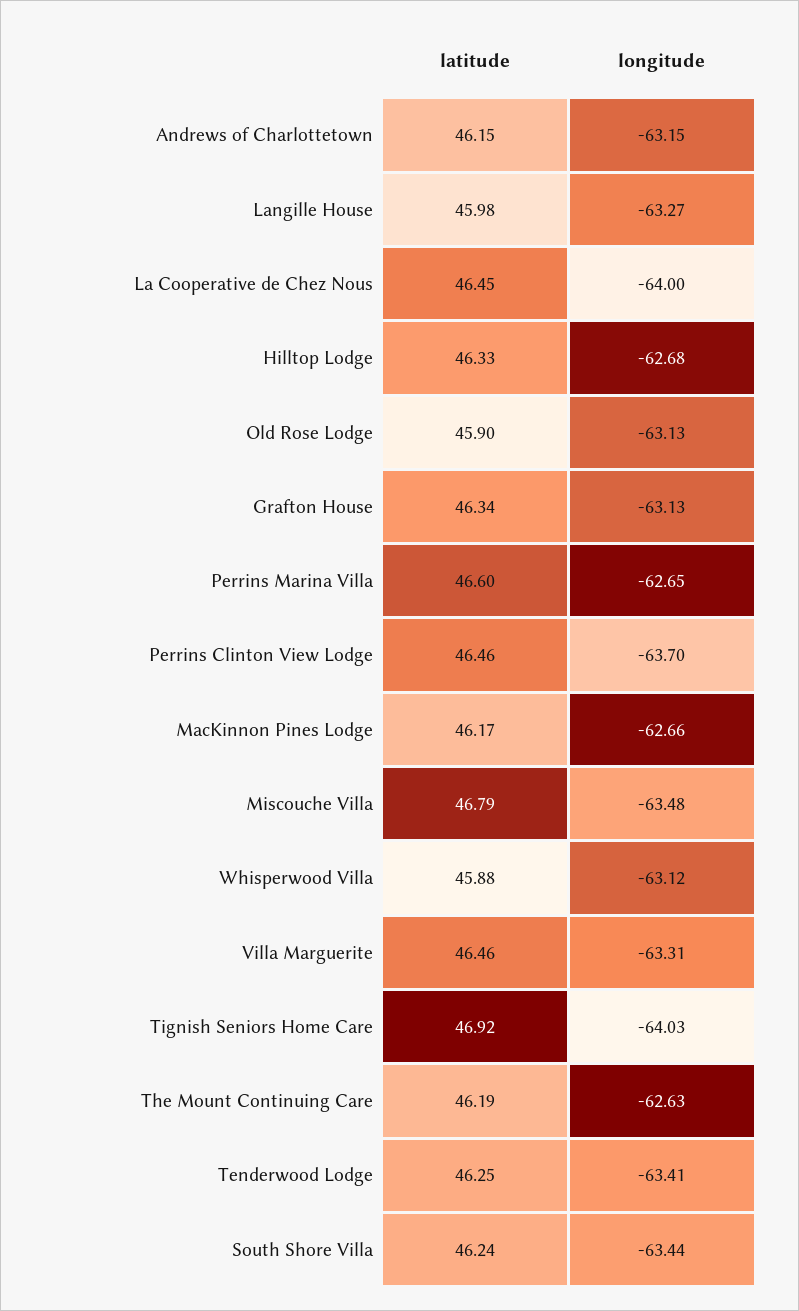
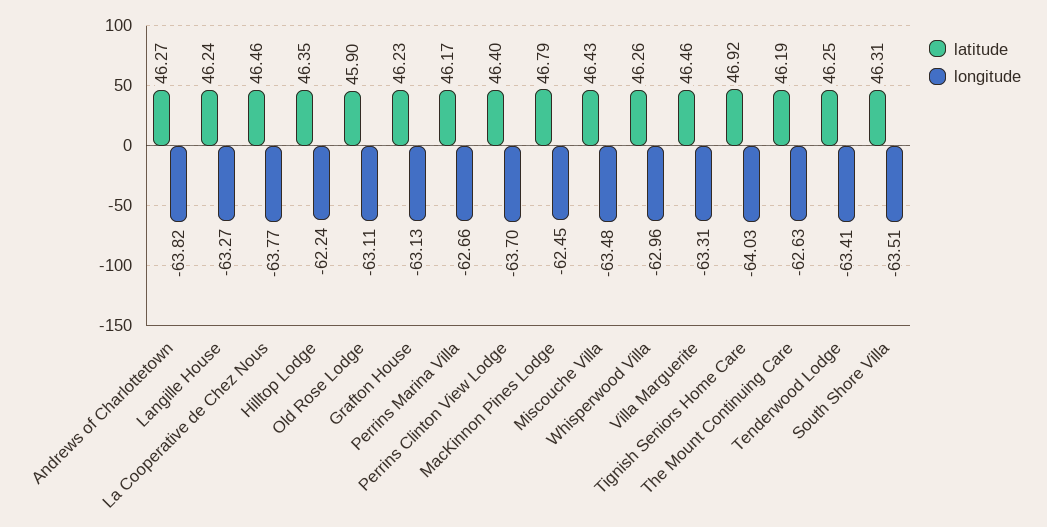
  {
    "latitude": {
-     "Andrews of Charlottetown": 46.15,
+     "Andrews of Charlottetown": 46.27,
-     "Langille House": 45.98,
+     "Langille House": 46.24,
-     "La Cooperative de Chez Nous": 46.45,
+     "La Cooperative de Chez Nous": 46.46,
-     "Hilltop Lodge": 46.33,
+     "Hilltop Lodge": 46.35,
      "Old Rose Lodge": 45.9,
-     "Grafton House": 46.34,
+     "Grafton House": 46.23,
-     "Perrins Marina Villa": 46.6,
+     "Perrins Marina Villa": 46.17,
-     "Perrins Clinton View Lodge": 46.46,
+     "Perrins Clinton View Lodge": 46.4,
-     "MacKinnon Pines Lodge": 46.17,
+     "MacKinnon Pines Lodge": 46.79,
-     "Miscouche Villa": 46.79,
+     "Miscouche Villa": 46.43,
-     "Whisperwood Villa": 45.88,
+     "Whisperwood Villa": 46.26,
      "Villa Marguerite": 46.46,
      "Tignish Seniors Home Care": 46.92,
      "The Mount Continuing Care": 46.19,
      "Tenderwood Lodge": 46.25,
-     "South Shore Villa": 46.24
+     "South Shore Villa": 46.31
    },
    "longitude": {
-     "Andrews of Charlottetown": -63.15,
+     "Andrews of Charlottetown": -63.82,
      "Langille House": -63.27,
-     "La Cooperative de Chez Nous": -64,
+     "La Cooperative de Chez Nous": -63.77,
-     "Hilltop Lodge": -62.68,
+     "Hilltop Lodge": -62.24,
-     "Old Rose Lodge": -63.13,
+     "Old Rose Lodge": -63.11,
      "Grafton House": -63.13,
-     "Perrins Marina Villa": -62.65,
+     "Perrins Marina Villa": -62.66,
      "Perrins Clinton View Lodge": -63.7,
-     "MacKinnon Pines Lodge": -62.66,
+     "MacKinnon Pines Lodge": -62.45,
      "Miscouche Villa": -63.48,
-     "Whisperwood Villa": -63.12,
+     "Whisperwood Villa": -62.96,
      "Villa Marguerite": -63.31,
      "Tignish Seniors Home Care": -64.03,
      "The Mount Continuing Care": -62.63,
      "Tenderwood Lodge": -63.41,
-     "South Shore Villa": -63.44
+     "South Shore Villa": -63.51
    }
  }

